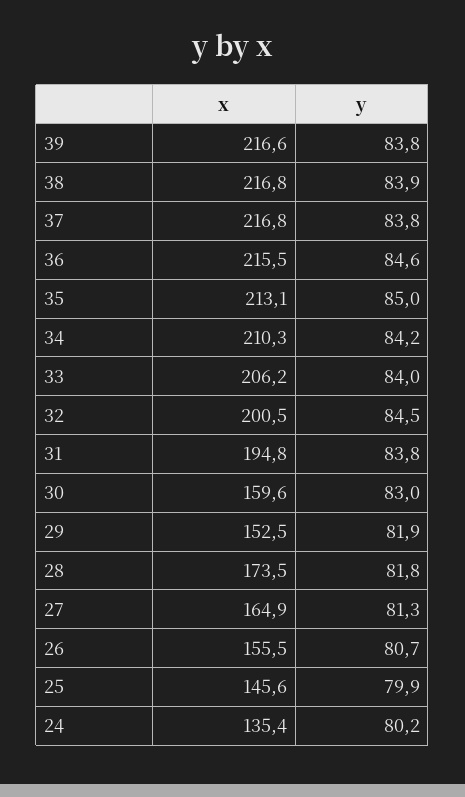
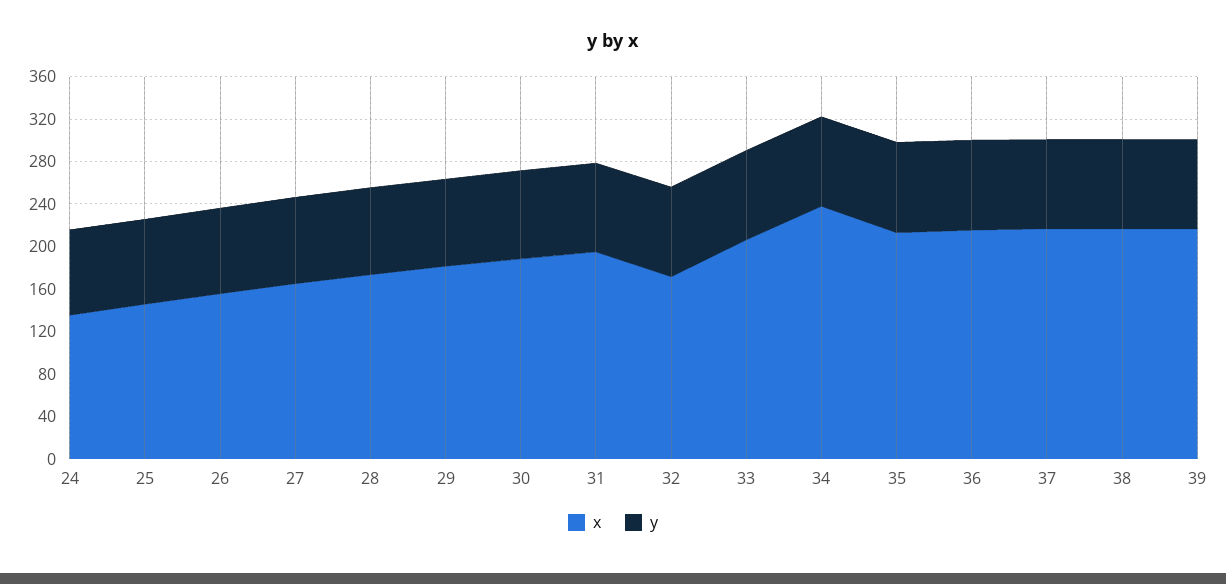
  {
    "x": {
      "39": 216.6,
      "38": 216.8,
      "37": 216.8,
      "36": 215.5,
      "35": 213.1,
-     "34": 210.3,
+     "34": 240,
      "33": 206.2,
-     "32": 200.5,
+     "32": 170,
      "31": 194.8,
-     "30": 159.6,
+     "30": 190,
-     "29": 152.5,
+     "29": 180,
      "28": 173.5,
      "27": 164.9,
      "26": 155.5,
      "25": 145.6,
      "24": 135.4
    },
    "y": {
      "39": 83.8,
      "38": 83.9,
      "37": 83.8,
      "36": 84.6,
      "35": 85,
      "34": 84.2,
      "33": 84,
      "32": 84.5,
      "31": 83.8,
      "30": 83,
      "29": 81.9,
      "28": 81.8,
      "27": 81.3,
      "26": 80.7,
      "25": 79.9,
      "24": 80.2
    }
  }

